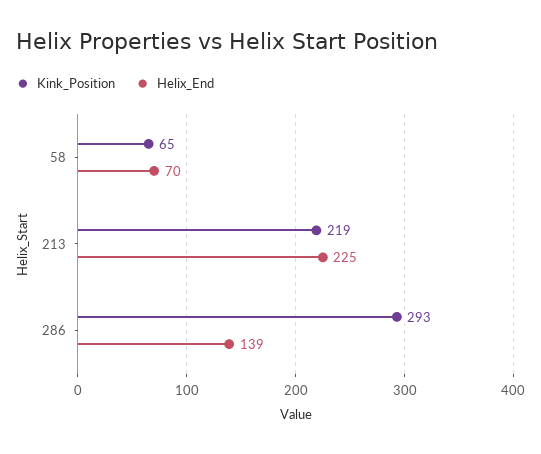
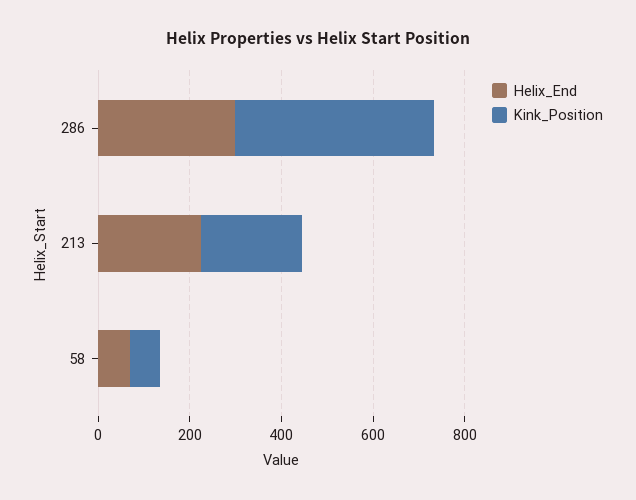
  {
    "Kink_Position": {
      "58": 65,
      "213": 219,
-     "286": 293
+     "286": 450
    },
    "Helix_End": {
      "58": 70,
      "213": 225,
-     "286": 139
+     "286": 300
    }
  }

